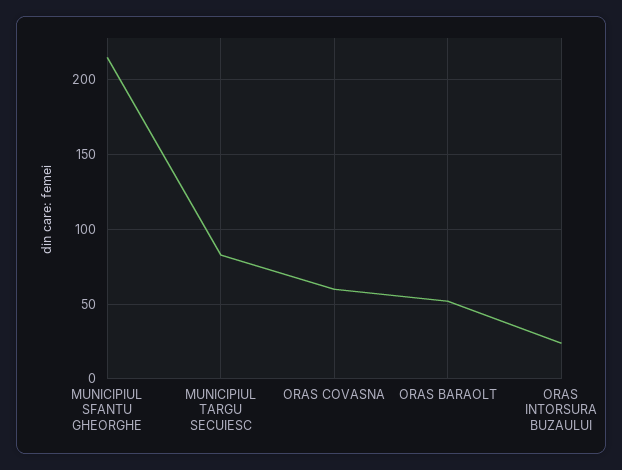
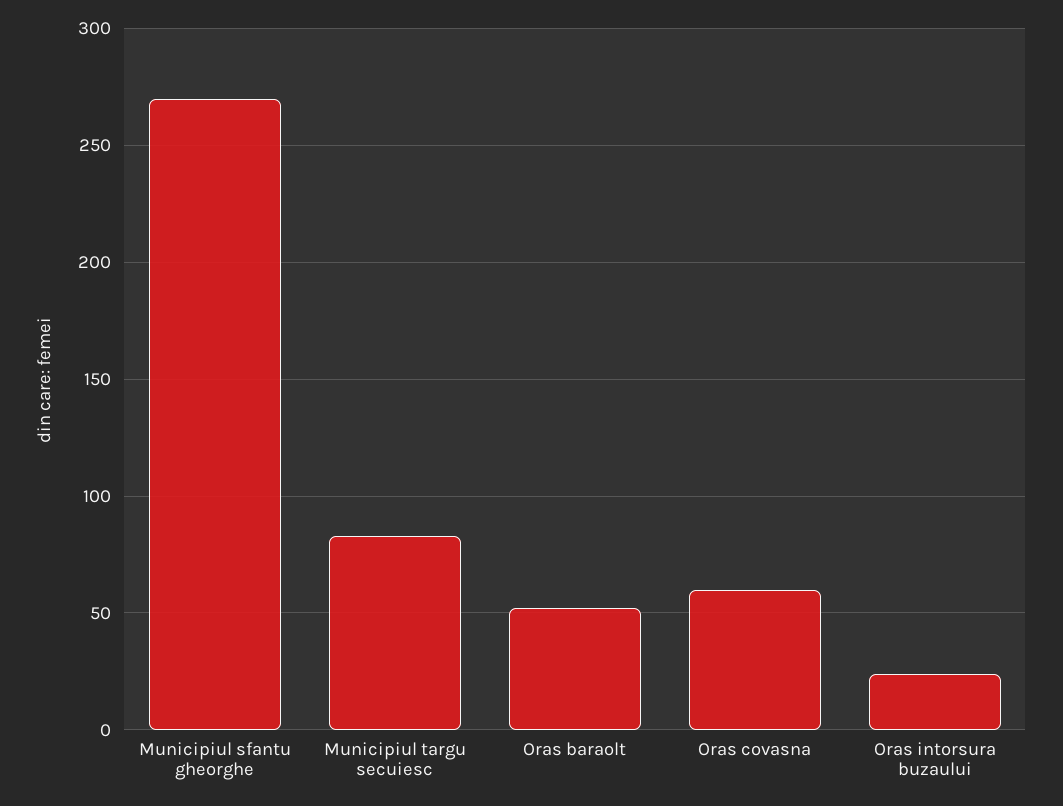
  {
-   "MUNICIPIUL SFANTU GHEORGHE": 215,
+   "MUNICIPIUL SFANTU GHEORGHE": 270,
    "MUNICIPIUL TARGU SECUIESC": 85,
    "ORAS COVASNA": 60,
    "ORAS BARAOLT": 50,
    "ORAS INTORSURA BUZAULUI": 25
  }

